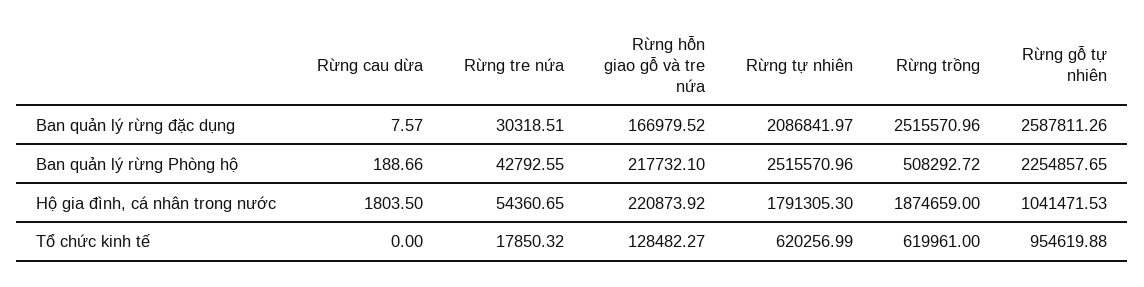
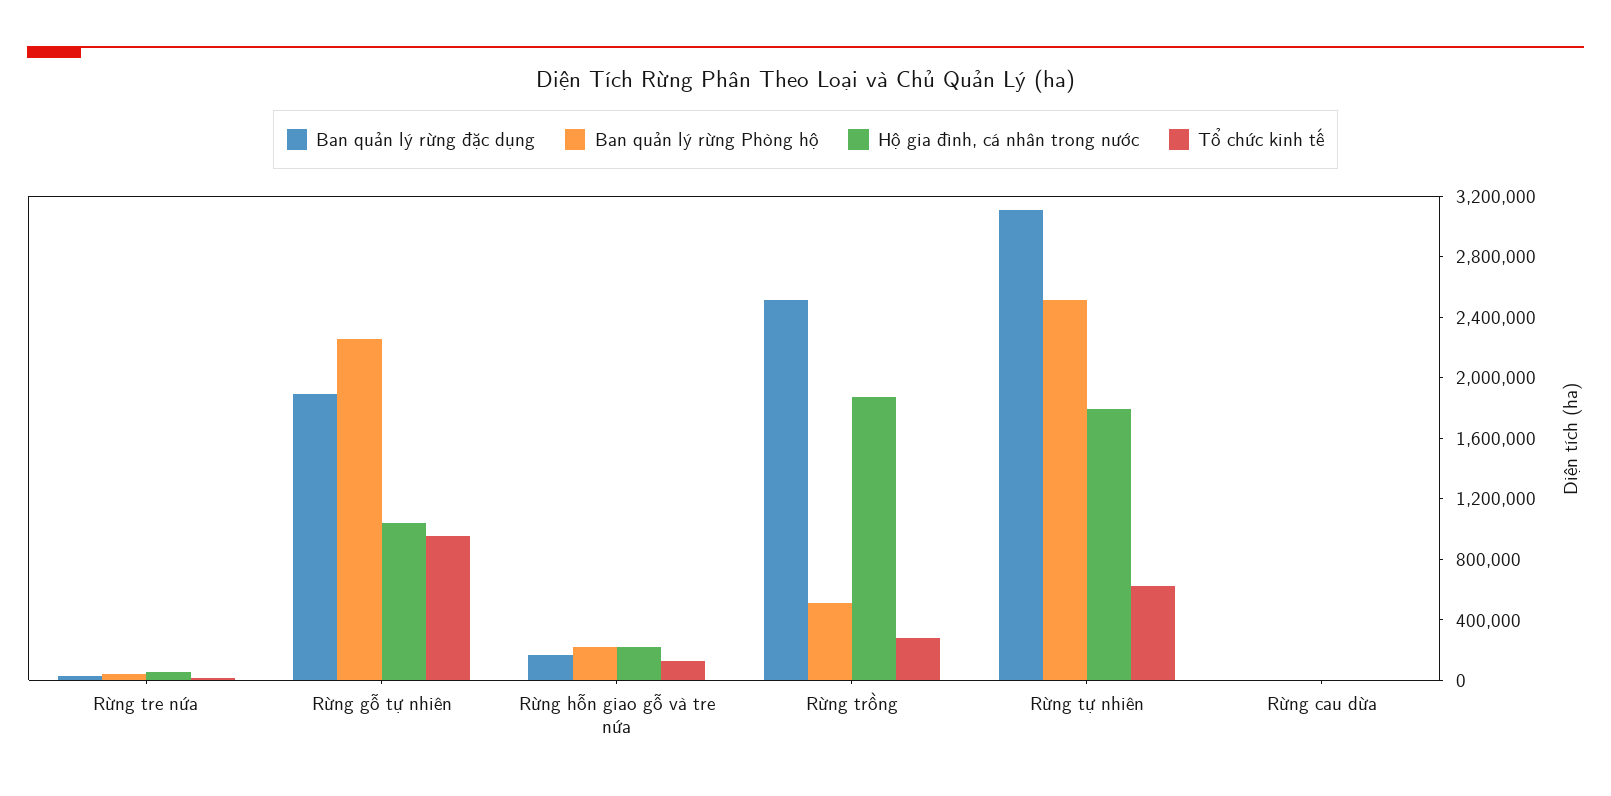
  {
    "Ban quản lý rừng đặc dụng": {
      "Rừng cau dừa": 7.57,
      "Rừng tre nứa": 30318.51,
      "Rừng hỗn giao gỗ và tre nứa": 166979.52,
-     "Rừng tự nhiên": 2086841.97,
+     "Rừng tự nhiên": 3100000,
      "Rừng trồng": 2515570.96,
-     "Rừng gỗ tự nhiên": 2587811.26
+     "Rừng gỗ tự nhiên": 1900000
    },
    "Ban quản lý rừng Phòng hộ": {
      "Rừng cau dừa": 188.66,
      "Rừng tre nứa": 42792.55,
      "Rừng hỗn giao gỗ và tre nứa": 217732.1,
      "Rừng tự nhiên": 2515570.96,
      "Rừng trồng": 508292.72,
      "Rừng gỗ tự nhiên": 2254857.65
    },
    "Hộ gia đình, cá nhân trong nước": {
      "Rừng cau dừa": 1803.5,
      "Rừng tre nứa": 54360.65,
      "Rừng hỗn giao gỗ và tre nứa": 220873.92,
      "Rừng tự nhiên": 1791305.3,
      "Rừng trồng": 1874659,
      "Rừng gỗ tự nhiên": 1041471.53
    },
    "Tổ chức kinh tế": {
      "Rừng cau dừa": 0,
      "Rừng tre nứa": 17850.32,
      "Rừng hỗn giao gỗ và tre nứa": 128482.27,
      "Rừng tự nhiên": 620256.99,
-     "Rừng trồng": 619961,
+     "Rừng trồng": 300000,
      "Rừng gỗ tự nhiên": 954619.88
    }
  }

